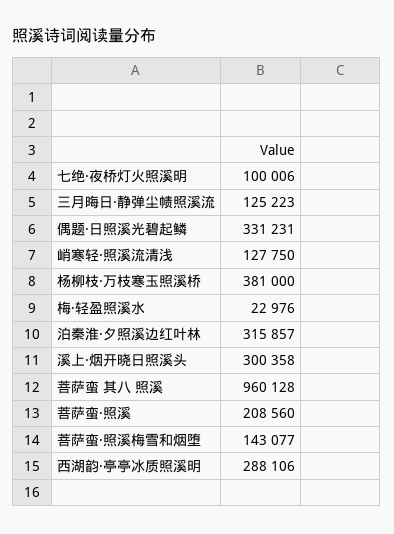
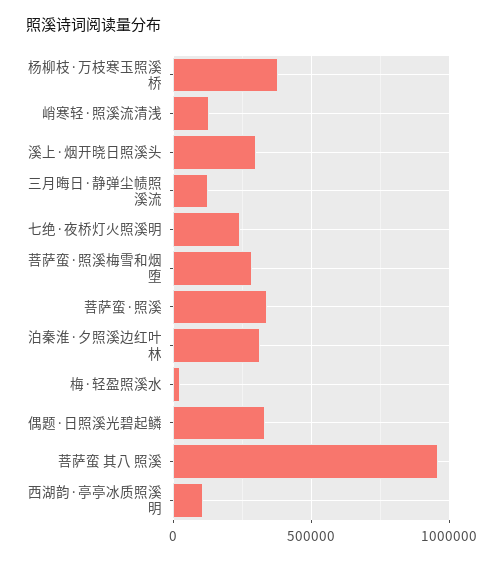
  {
-   "七绝·夜桥灯火照溪明": 100006,
+   "七绝·夜桥灯火照溪明": 250000,
    "三月晦日·静弹尘帻照溪流": 125223,
    "偶题·日照溪光碧起鳞": 331231,
    "峭寒轻·照溪流清浅": 127750,
    "杨柳枝·万枝寒玉照溪桥": 381000,
    "梅·轻盈照溪水": 22976,
    "泊秦淮·夕照溪边红叶林": 315857,
    "溪上·烟开晓日照溪头": 300358,
    "菩萨蛮 其八 照溪": 960128,
-   "菩萨蛮·照溪": 208560,
+   "菩萨蛮·照溪": 350000,
-   "菩萨蛮·照溪梅雪和烟堕": 143077,
+   "菩萨蛮·照溪梅雪和烟堕": 300000,
-   "西湖韵·亭亭冰质照溪明": 288106
+   "西湖韵·亭亭冰质照溪明": 100000
  }

